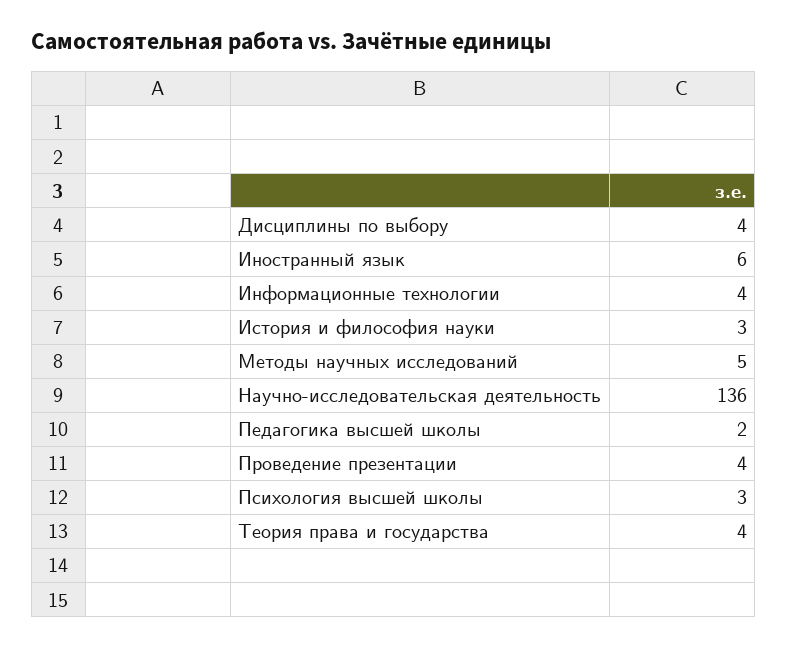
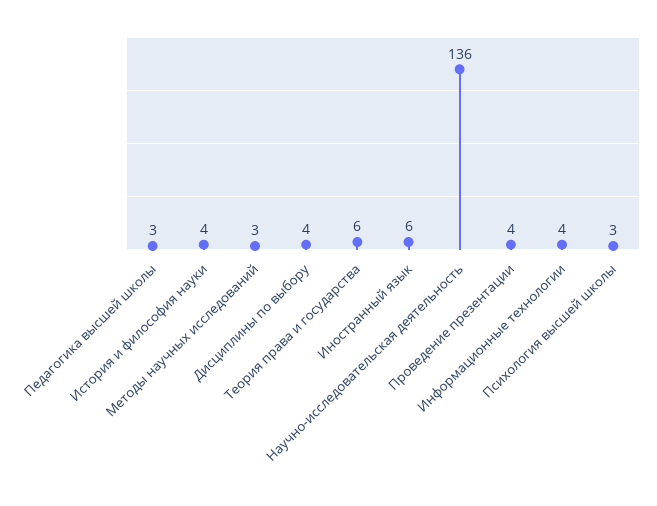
  {
    "Дисциплины по выбору": 4,
    "Иностранный язык": 6,
    "Информационные технологии": 4,
-   "История и философия науки": 3,
+   "История и философия науки": 4,
-   "Методы научных исследований": 5,
+   "Методы научных исследований": 3,
    "Научно-исследовательская деятельность": 136,
-   "Педагогика высшей школы": 2,
+   "Педагогика высшей школы": 3,
    "Проведение презентации": 4,
    "Психология высшей школы": 3,
-   "Теория права и государства": 4
+   "Теория права и государства": 6
  }

